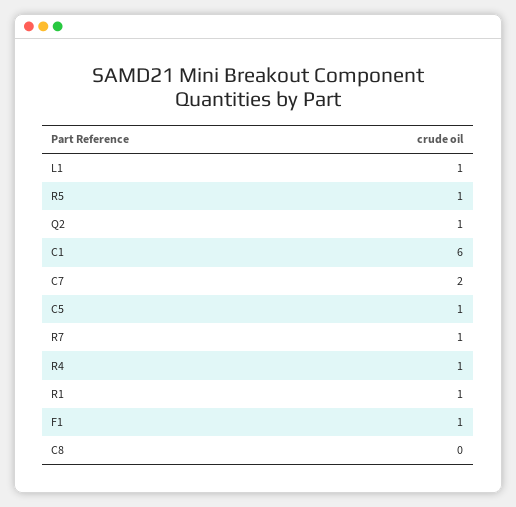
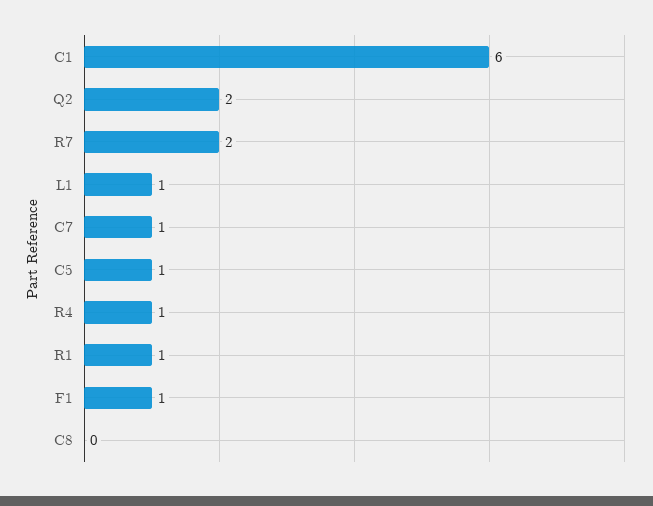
  {
    "L1": 1,
-   "R5": 1,
-   "Q2": 1,
+   "Q2": 2,
    "C1": 6,
-   "C7": 2,
+   "C7": 1,
    "C5": 1,
-   "R7": 1,
+   "R7": 2,
    "R4": 1,
    "R1": 1,
    "F1": 1,
    "C8": 0
  }

